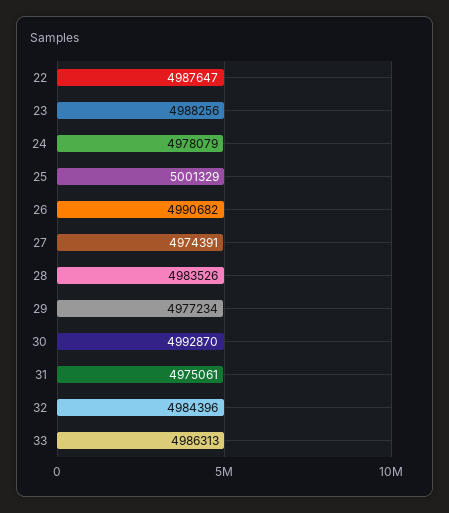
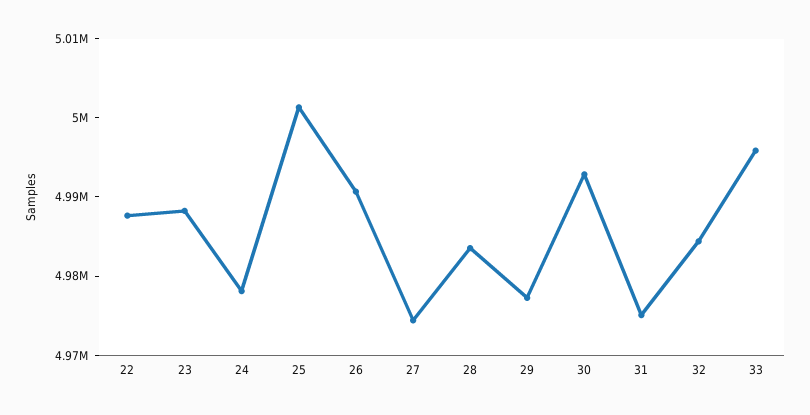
  {
    "22": 4987647,
    "23": 4988256,
    "24": 4978079,
    "25": 5001329,
    "26": 4990682,
    "27": 4974391,
    "28": 4983526,
    "29": 4977234,
    "30": 4992870,
    "31": 4975061,
    "32": 4984396,
-   "33": 4986313
+   "33": 4996000
  }

